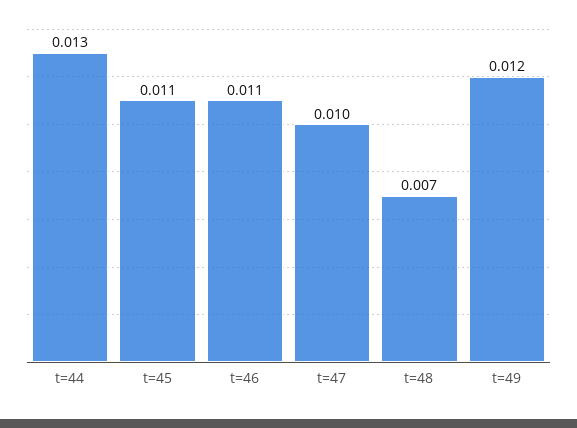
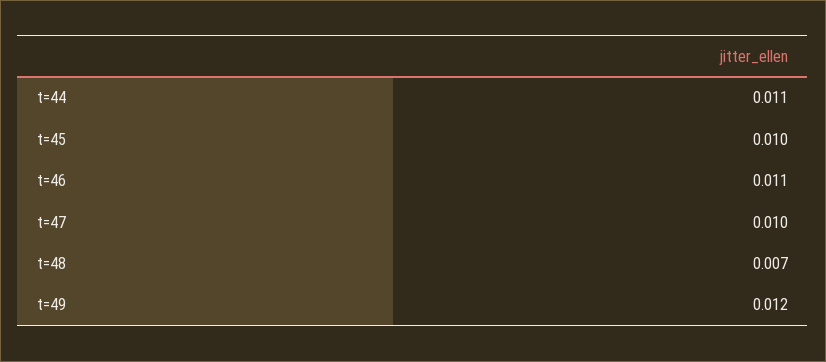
  {
-   "t=44": 0.013,
+   "t=44": 0.011,
-   "t=45": 0.011,
+   "t=45": 0.01,
    "t=46": 0.011,
    "t=47": 0.01,
    "t=48": 0.007,
    "t=49": 0.012
  }

